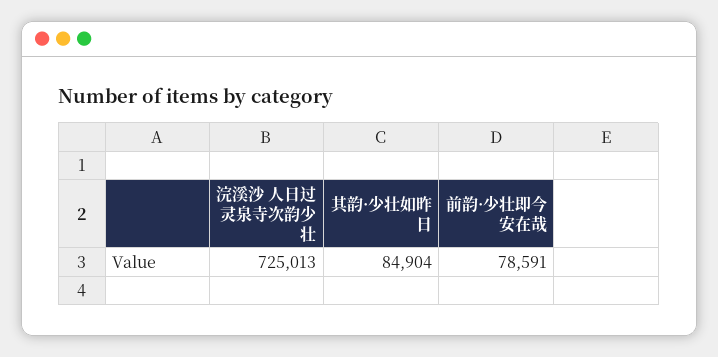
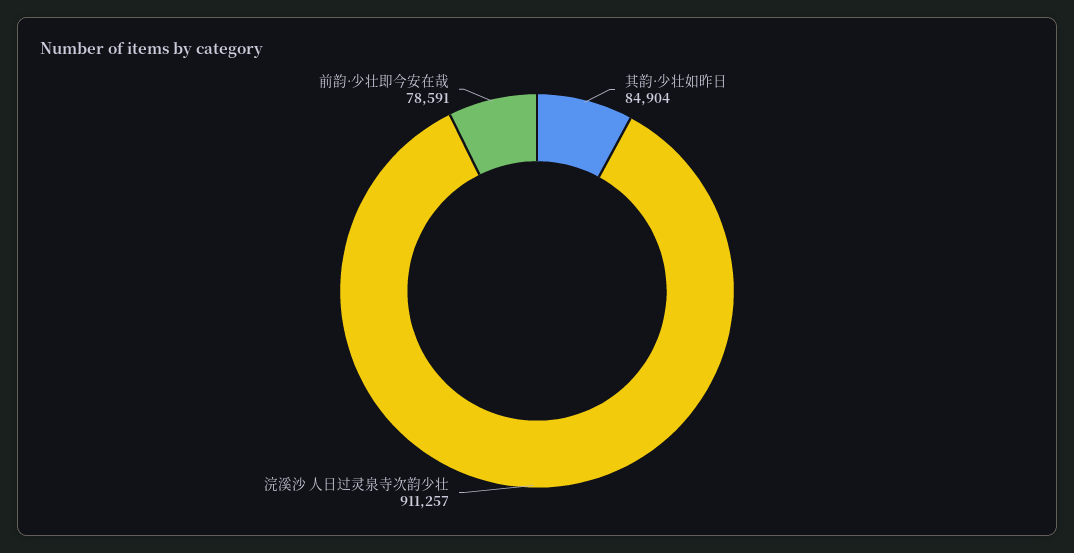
  {
-   "浣溪沙 人日过灵泉寺次韵少壮": 725013,
+   "浣溪沙 人日过灵泉寺次韵少壮": 911257,
    "其韵·少壮如昨日": 84904,
    "前韵·少壮即今安在哉": 78591
  }

